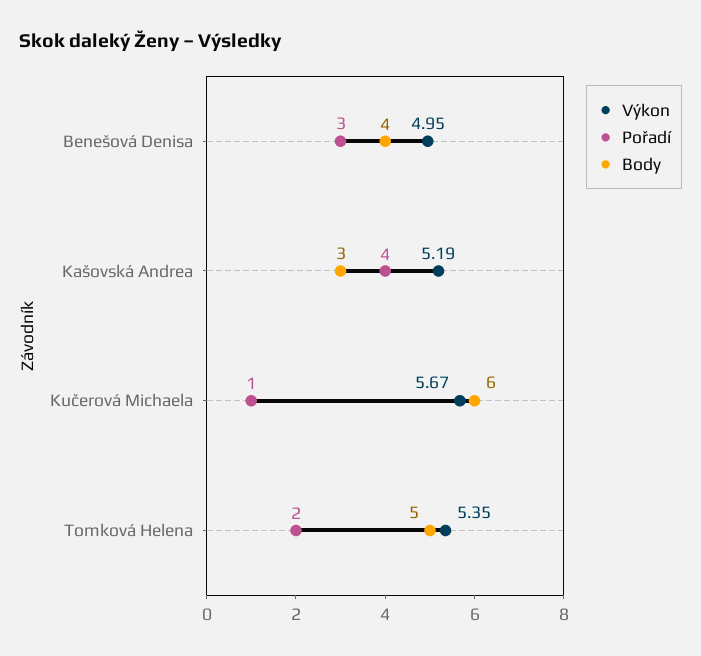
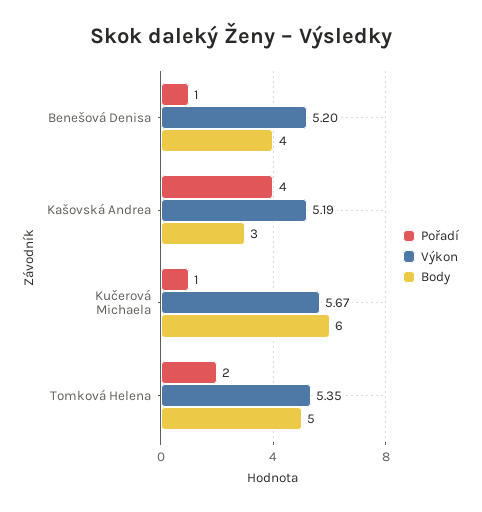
  {
    "Výkon": {
-     "Benešová Denisa": 4.95,
+     "Benešová Denisa": 5.2,
      "Kašovská Andrea": 5.19,
      "Kučerová Michaela": 5.67,
      "Tomková Helena": 5.35
    },
    "Pořadí": {
-     "Benešová Denisa": 3,
+     "Benešová Denisa": 1,
      "Kašovská Andrea": 4,
      "Kučerová Michaela": 1,
      "Tomková Helena": 2
    },
    "Body": {
      "Benešová Denisa": 4,
      "Kašovská Andrea": 3,
      "Kučerová Michaela": 6,
      "Tomková Helena": 5
    }
  }

